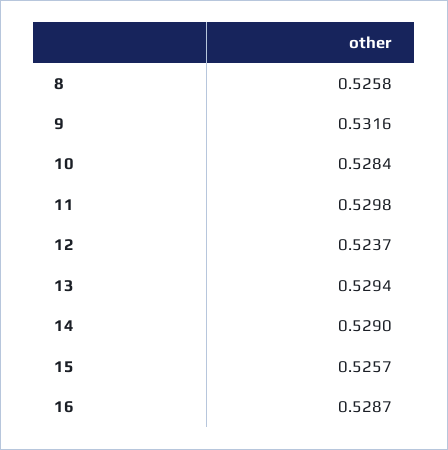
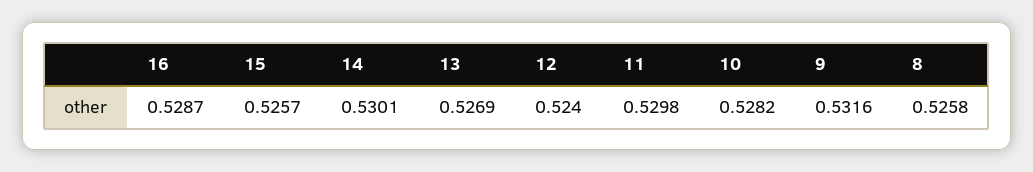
  {
    "8": 0.5258,
    "9": 0.5316,
-   "10": 0.5284,
+   "10": 0.5282,
    "11": 0.5298,
-   "12": 0.5237,
+   "12": 0.524,
-   "13": 0.5294,
+   "13": 0.5269,
-   "14": 0.529,
+   "14": 0.5301,
    "15": 0.5257,
    "16": 0.5287
  }

